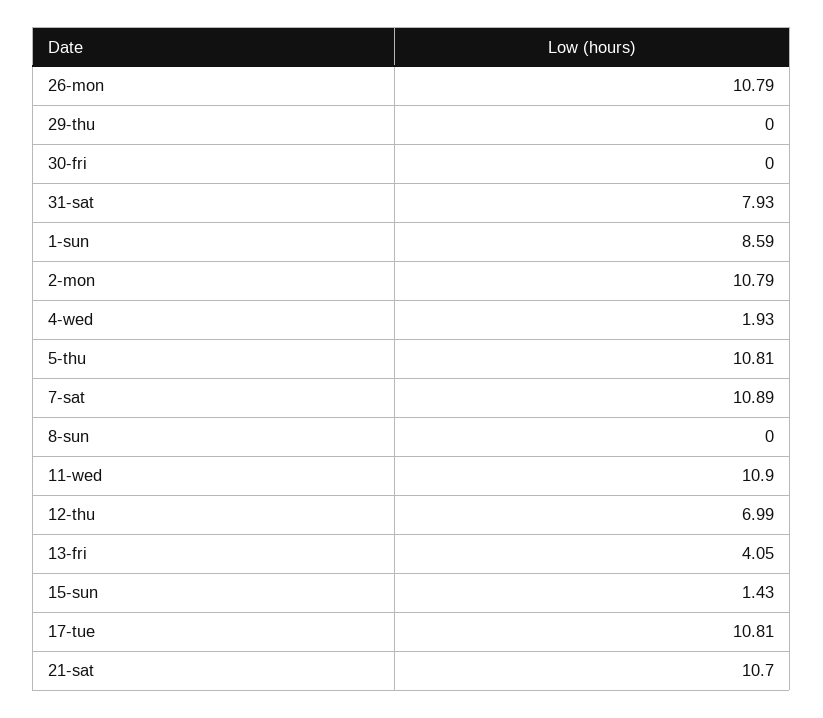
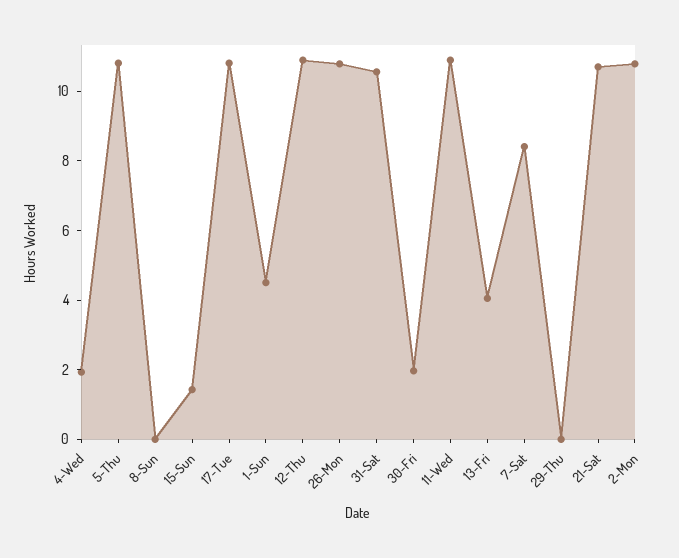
  {
    "26-mon": 10.79,
    "29-thu": 0,
-   "30-fri": 0,
+   "30-fri": 2,
-   "31-sat": 7.93,
+   "31-sat": 10.5,
-   "1-sun": 8.59,
+   "1-sun": 4.5,
    "2-mon": 10.79,
    "4-wed": 1.93,
    "5-thu": 10.81,
-   "7-sat": 10.89,
+   "7-sat": 8.5,
    "8-sun": 0,
    "11-wed": 10.9,
-   "12-thu": 6.99,
+   "12-thu": 11,
    "13-fri": 4.05,
    "15-sun": 1.43,
    "17-tue": 10.81,
    "21-sat": 10.7
  }

